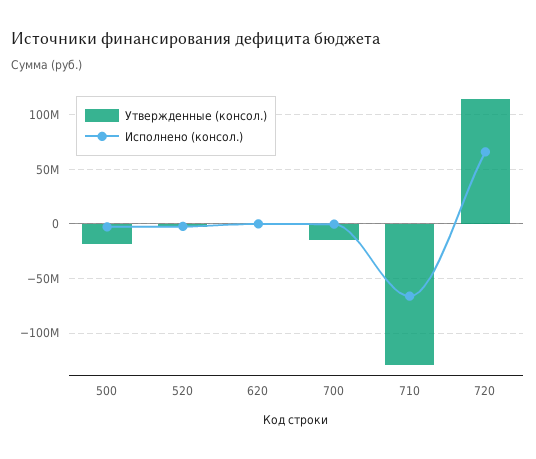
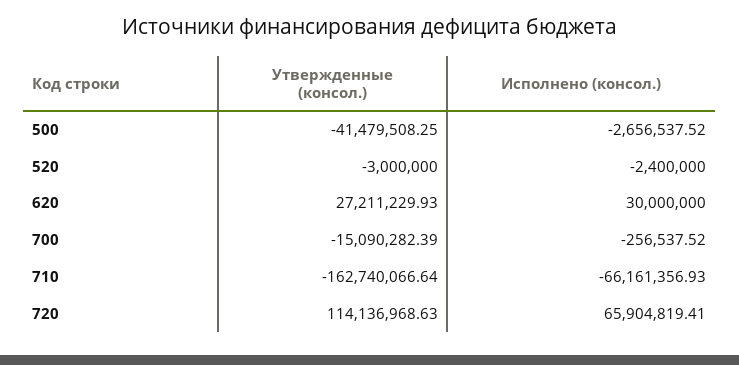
  {
    "Утвержденные (консол.)": {
-     "500": -20000000,
+     "500": -41479508.25,
      "520": -3000000,
-     "620": 0,
+     "620": 27211229.93,
      "700": -15090282.39,
-     "710": -130000000,
+     "710": -162740066.64,
      "720": 114136968.63
    },
    "Исполнено (консол.)": {
      "500": -2656537.52,
      "520": -2400000,
-     "620": 0,
+     "620": 30000000,
      "700": -256537.52,
      "710": -66161356.93,
      "720": 65904819.41
    }
  }

